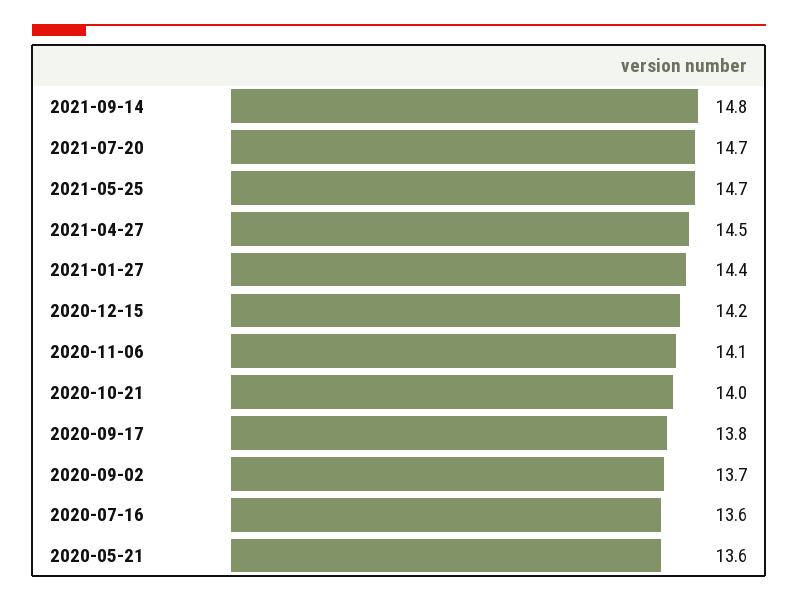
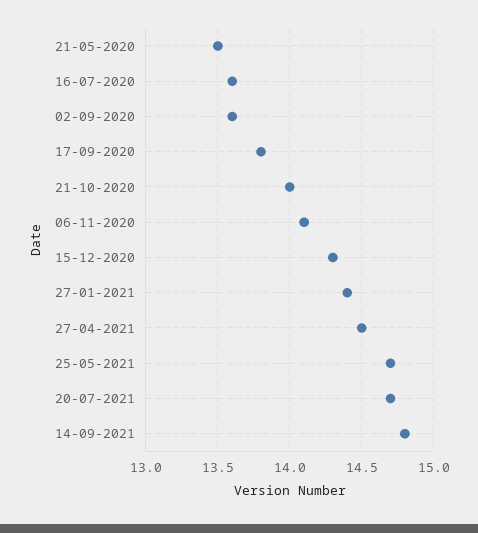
  {
    "2021-09-14": 14.8,
    "2021-07-20": 14.7,
    "2021-05-25": 14.7,
    "2021-04-27": 14.5,
    "2021-01-27": 14.4,
-   "2020-12-15": 14.2,
+   "2020-12-15": 14.3,
    "2020-11-06": 14.1,
    "2020-10-21": 14,
    "2020-09-17": 13.8,
-   "2020-09-02": 13.7,
+   "2020-09-02": 13.6,
    "2020-07-16": 13.6,
-   "2020-05-21": 13.6
+   "2020-05-21": 13.5
  }

